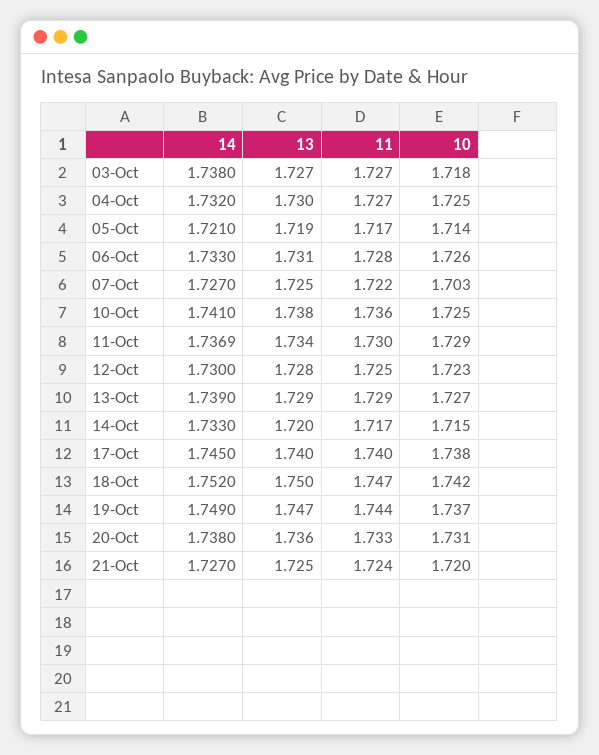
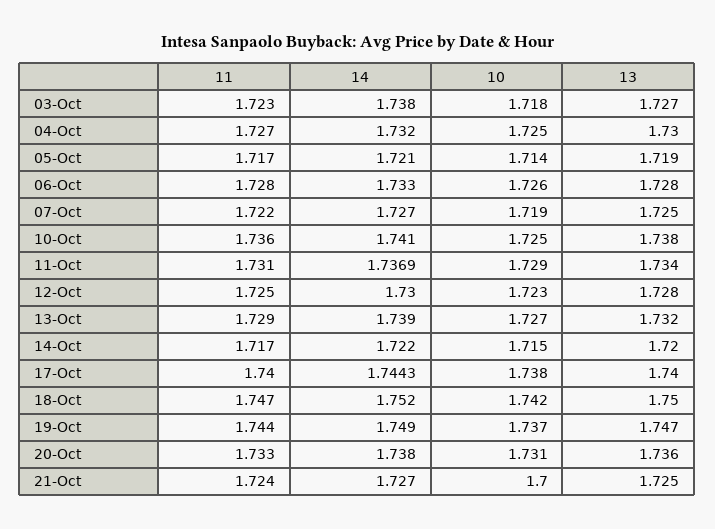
  {
    "14": {
      "03-Oct": 1.738,
      "04-Oct": 1.732,
      "05-Oct": 1.721,
      "06-Oct": 1.733,
      "07-Oct": 1.727,
      "10-Oct": 1.741,
      "11-Oct": 1.7369,
      "12-Oct": 1.73,
      "13-Oct": 1.739,
-     "14-Oct": 1.733,
+     "14-Oct": 1.722,
-     "17-Oct": 1.745,
+     "17-Oct": 1.7443,
      "18-Oct": 1.752,
      "19-Oct": 1.749,
      "20-Oct": 1.738,
      "21-Oct": 1.727
    },
    "13": {
      "03-Oct": 1.727,
      "04-Oct": 1.73,
      "05-Oct": 1.719,
-     "06-Oct": 1.731,
+     "06-Oct": 1.728,
      "07-Oct": 1.725,
      "10-Oct": 1.738,
      "11-Oct": 1.734,
      "12-Oct": 1.728,
-     "13-Oct": 1.729,
+     "13-Oct": 1.732,
      "14-Oct": 1.72,
      "17-Oct": 1.74,
      "18-Oct": 1.75,
      "19-Oct": 1.747,
      "20-Oct": 1.736,
      "21-Oct": 1.725
    },
    "11": {
-     "03-Oct": 1.727,
+     "03-Oct": 1.723,
      "04-Oct": 1.727,
      "05-Oct": 1.717,
      "06-Oct": 1.728,
      "07-Oct": 1.722,
      "10-Oct": 1.736,
-     "11-Oct": 1.73,
+     "11-Oct": 1.731,
      "12-Oct": 1.725,
      "13-Oct": 1.729,
      "14-Oct": 1.717,
      "17-Oct": 1.74,
      "18-Oct": 1.747,
      "19-Oct": 1.744,
      "20-Oct": 1.733,
      "21-Oct": 1.724
    },
    "10": {
      "03-Oct": 1.718,
      "04-Oct": 1.725,
      "05-Oct": 1.714,
      "06-Oct": 1.726,
-     "07-Oct": 1.703,
+     "07-Oct": 1.719,
      "10-Oct": 1.725,
      "11-Oct": 1.729,
      "12-Oct": 1.723,
      "13-Oct": 1.727,
      "14-Oct": 1.715,
      "17-Oct": 1.738,
      "18-Oct": 1.742,
      "19-Oct": 1.737,
      "20-Oct": 1.731,
-     "21-Oct": 1.72
+     "21-Oct": 1.7
    }
  }

